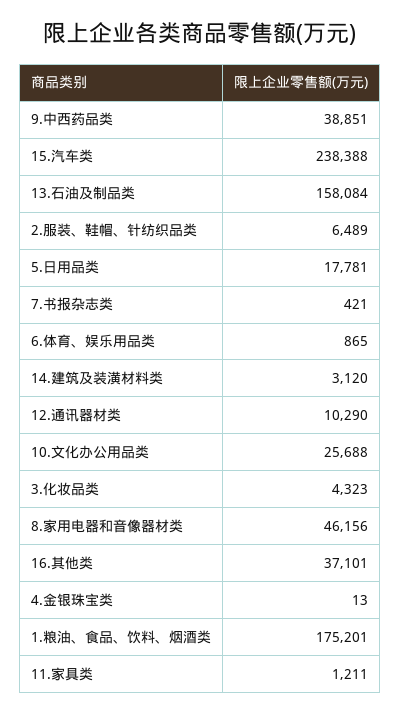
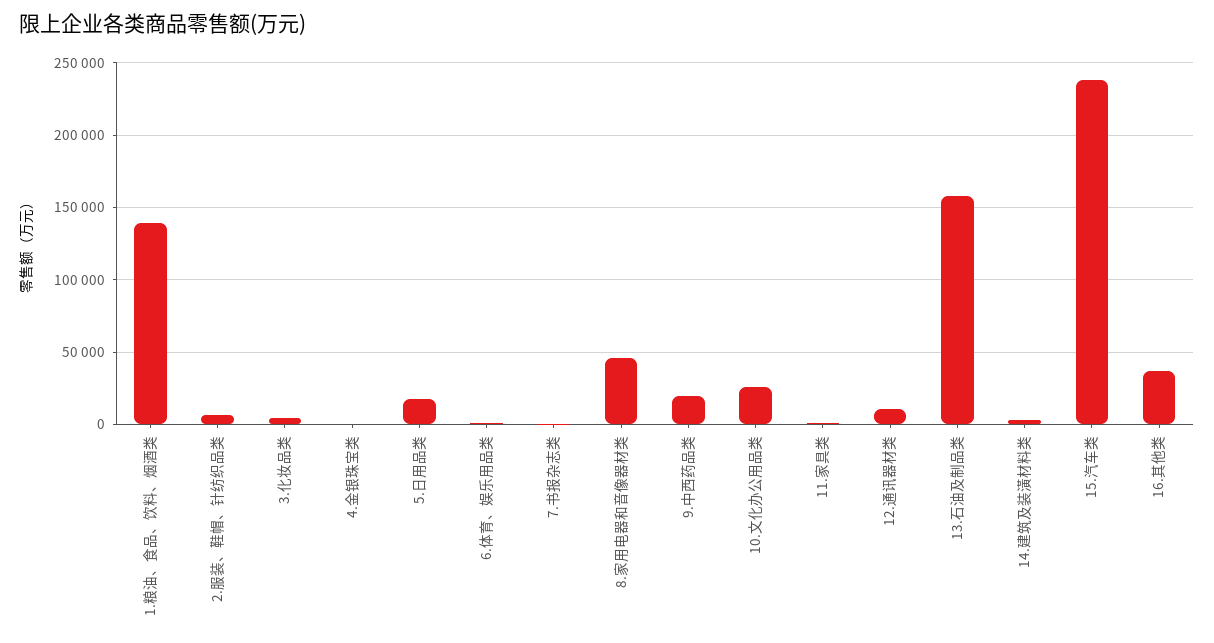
  {
-   "9.中西药品类": 38851,
+   "9.中西药品类": 20000,
    "15.汽车类": 238388,
    "13.石油及制品类": 158084,
    "2.服装、鞋帽、针纺织品类": 6489,
    "5.日用品类": 17781,
    "7.书报杂志类": 421,
    "6.体育、娱乐用品类": 865,
    "14.建筑及装潢材料类": 3120,
    "12.通讯器材类": 10290,
    "10.文化办公用品类": 25688,
    "3.化妆品类": 4323,
    "8.家用电器和音像器材类": 46156,
    "16.其他类": 37101,
    "4.金银珠宝类": 13,
-   "1.粮油、食品、饮料、烟酒类": 175201,
+   "1.粮油、食品、饮料、烟酒类": 140000,
    "11.家具类": 1211
  }

